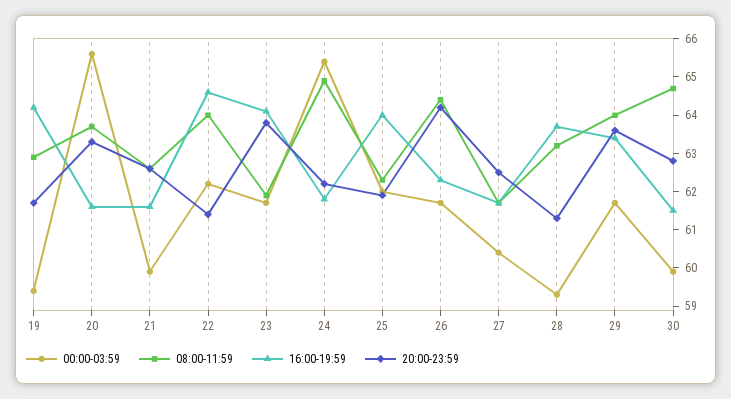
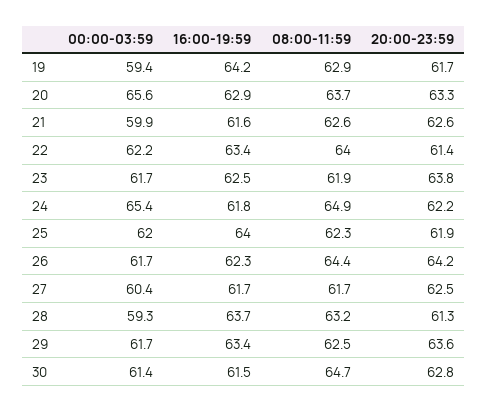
  {
    "00:00-03:59": {
      "19": 59.4,
      "20": 65.6,
      "21": 59.9,
      "22": 62.2,
      "23": 61.7,
      "24": 65.4,
      "25": 62,
      "26": 61.7,
      "27": 60.4,
      "28": 59.3,
      "29": 61.7,
-     "30": 60
+     "30": 61.4
    },
    "08:00-11:59": {
      "19": 62.9,
      "20": 63.7,
      "21": 62.6,
      "22": 64,
      "23": 61.9,
      "24": 64.9,
      "25": 62.3,
      "26": 64.4,
      "27": 61.7,
      "28": 63.2,
-     "29": 64,
+     "29": 62.5,
      "30": 64.7
    },
    "16:00-19:59": {
      "19": 64.2,
-     "20": 61.5,
+     "20": 62.9,
      "21": 61.6,
-     "22": 64.5,
+     "22": 63.4,
-     "23": 64,
+     "23": 62.5,
      "24": 61.8,
      "25": 64,
      "26": 62.3,
      "27": 61.7,
      "28": 63.7,
      "29": 63.4,
      "30": 61.5
    },
    "20:00-23:59": {
      "19": 61.7,
      "20": 63.3,
      "21": 62.6,
      "22": 61.4,
      "23": 63.8,
      "24": 62.2,
      "25": 61.9,
      "26": 64.2,
      "27": 62.5,
      "28": 61.3,
      "29": 63.6,
      "30": 62.8
    }
  }

